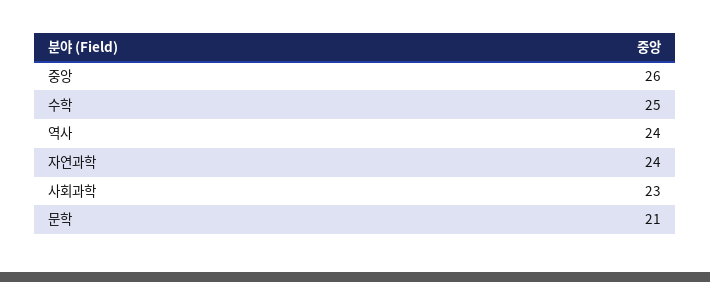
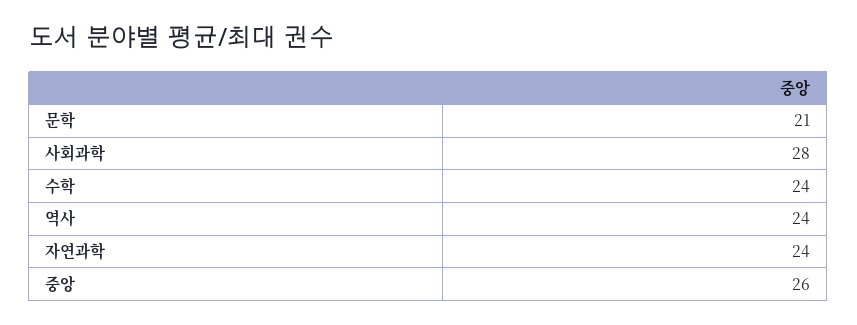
  {
    "중앙": 26,
-   "수학": 25,
+   "수학": 24,
    "역사": 24,
    "자연과학": 24,
-   "사회과학": 23,
+   "사회과학": 28,
    "문학": 21
  }

